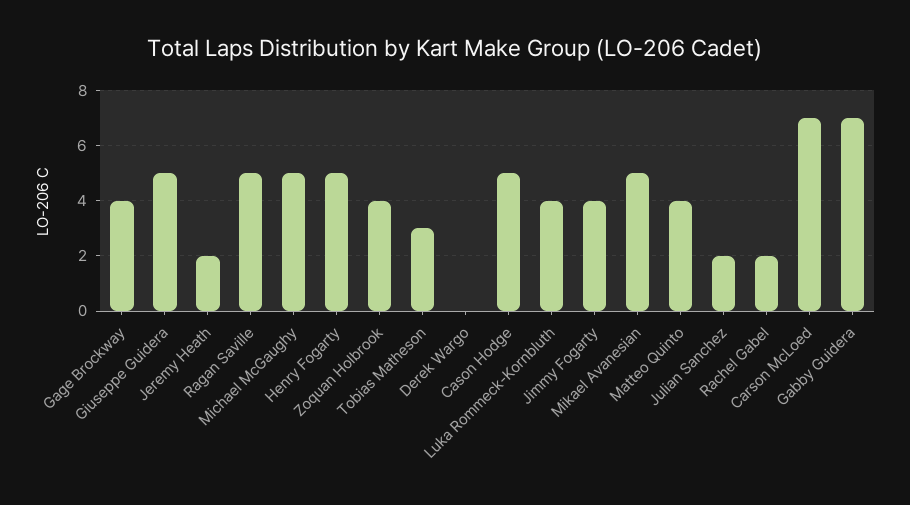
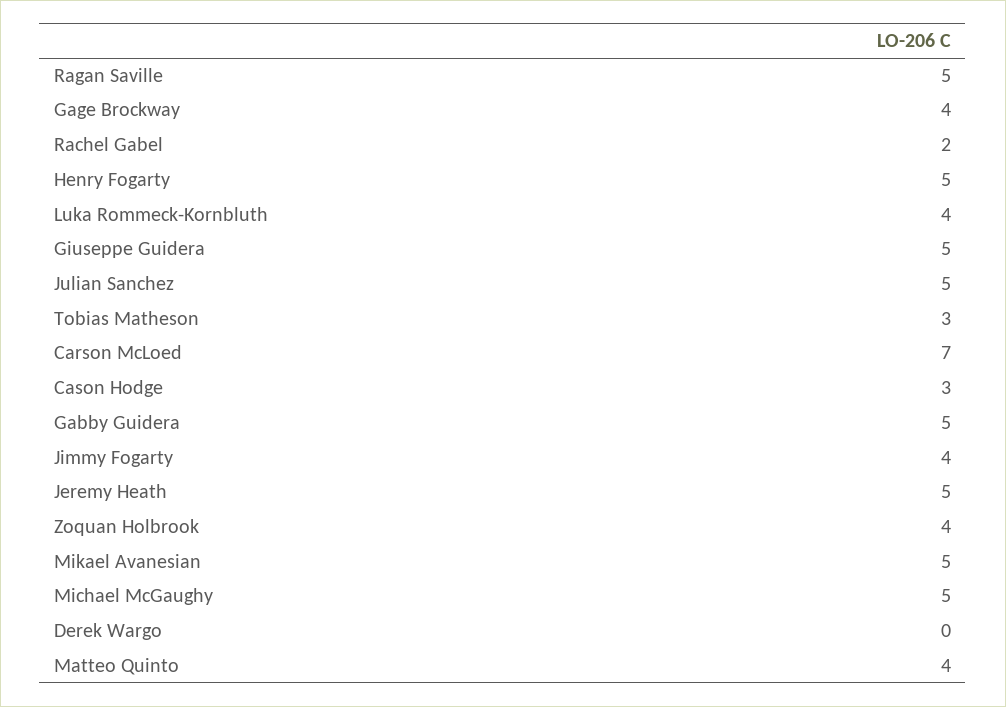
  {
    "Gage Brockway": 4,
    "Giuseppe Guidera": 5,
-   "Jeremy Heath": 2,
+   "Jeremy Heath": 5,
    "Ragan Saville": 5,
    "Michael McGaughy": 5,
    "Henry Fogarty": 5,
    "Zoquan Holbrook": 4,
    "Tobias Matheson": 3,
    "Derek Wargo": 0,
-   "Cason Hodge": 5,
+   "Cason Hodge": 3,
    "Luka Rommeck-Kornbluth": 4,
    "Jimmy Fogarty": 4,
    "Mikael Avanesian": 5,
    "Matteo Quinto": 4,
-   "Julian Sanchez": 2,
+   "Julian Sanchez": 5,
    "Rachel Gabel": 2,
    "Carson McLoed": 7,
-   "Gabby Guidera": 7
+   "Gabby Guidera": 5
  }

